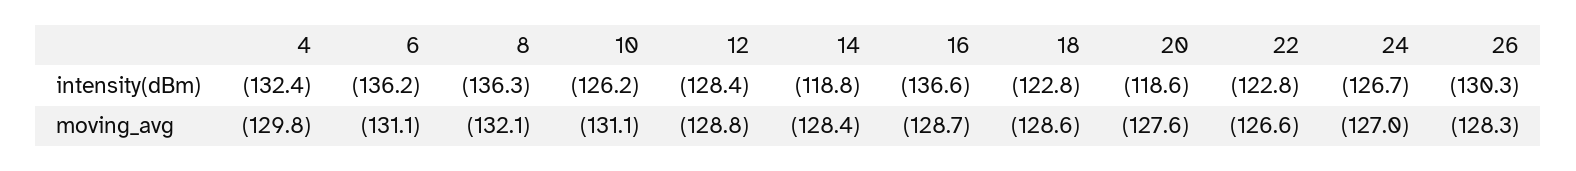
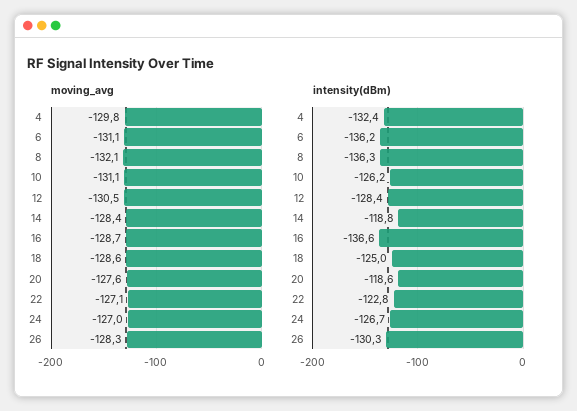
  {
    "intensity(dBm)": {
      "4": -132.4,
      "6": -136.2,
      "8": -136.3,
      "10": -126.2,
      "12": -128.4,
      "14": -118.8,
      "16": -136.6,
-     "18": -122.8,
+     "18": -125,
      "20": -118.6,
      "22": -122.8,
      "24": -126.7,
      "26": -130.3
    },
    "moving_avg": {
      "4": -129.8,
      "6": -131.1,
      "8": -132.1,
      "10": -131.1,
-     "12": -128.8,
+     "12": -130.5,
      "14": -128.4,
      "16": -128.7,
      "18": -128.6,
      "20": -127.6,
-     "22": -126.6,
+     "22": -127.1,
      "24": -127,
      "26": -128.3
    }
  }

